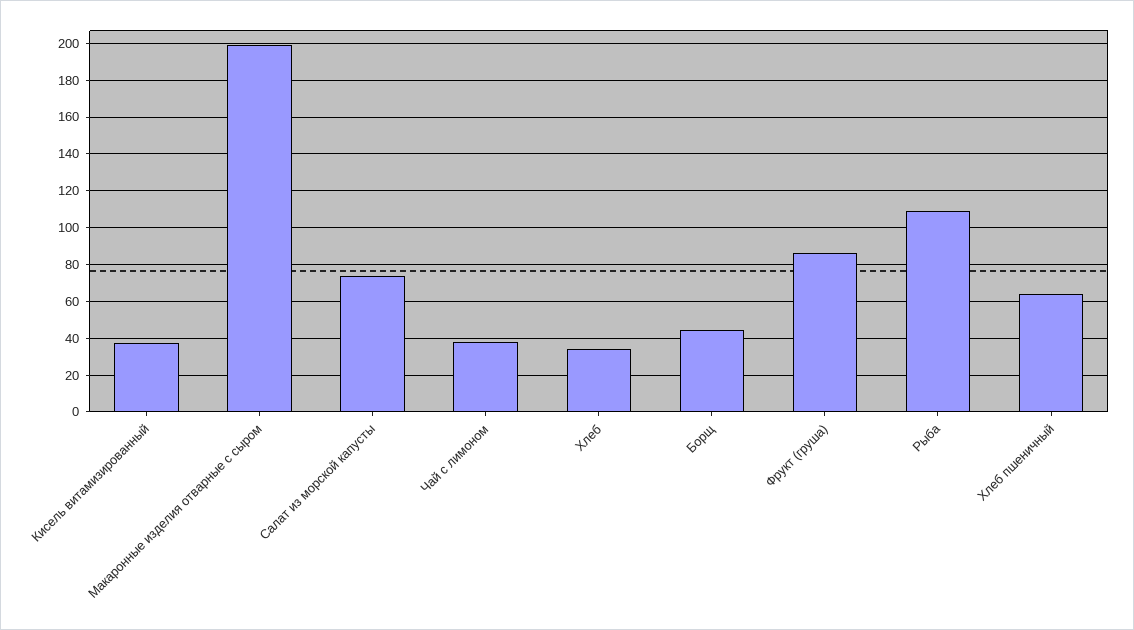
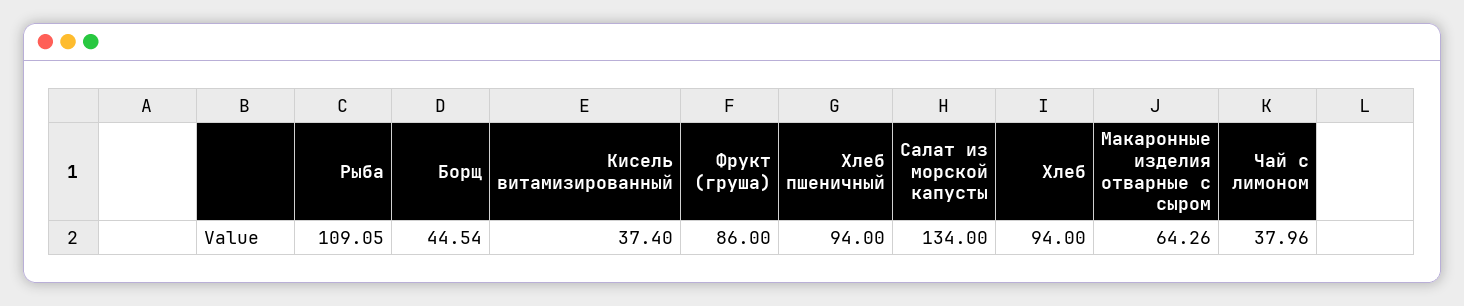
  {
    "Кисель витамизированный": 37.4,
-   "Макаронные изделия отварные с сыром": 200,
+   "Макаронные изделия отварные с сыром": 64.26,
-   "Салат из морской капусты": 75,
+   "Салат из морской капусты": 134,
    "Чай с лимоном": 37.96,
-   "Хлеб": 35,
+   "Хлеб": 94,
    "Борщ": 44.54,
    "Фрукт (груша)": 86,
    "Рыба": 109.05,
-   "Хлеб пшеничный": 65
+   "Хлеб пшеничный": 94
  }

